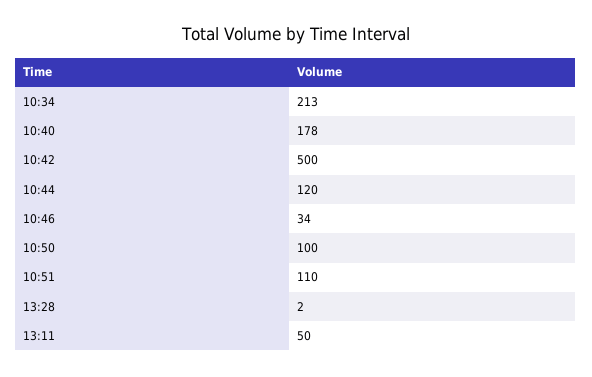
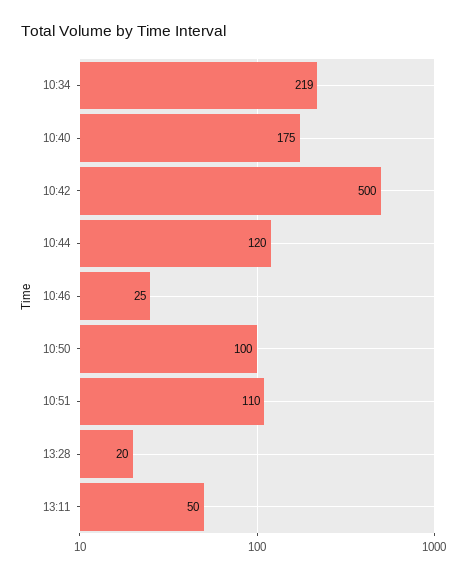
  {
-   "10:34": 213,
+   "10:34": 219,
-   "10:40": 178,
+   "10:40": 175,
    "10:42": 500,
    "10:44": 120,
-   "10:46": 34,
+   "10:46": 25,
    "10:50": 100,
    "10:51": 110,
-   "13:28": 2,
+   "13:28": 20,
    "13:11": 50
  }

